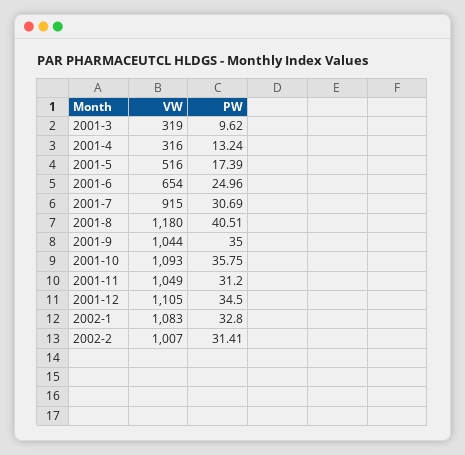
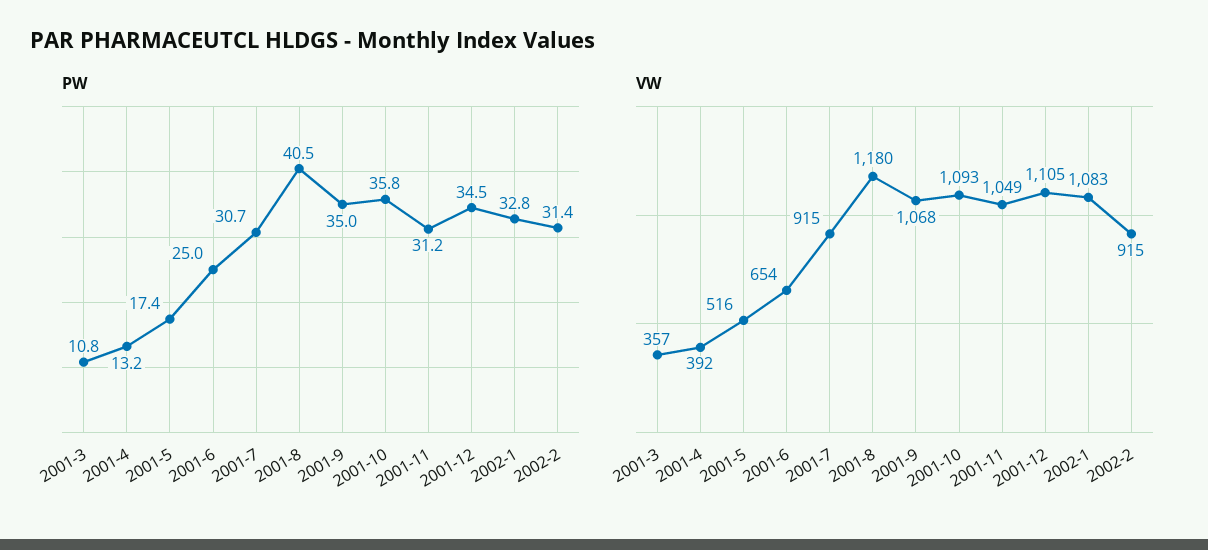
  {
    "VW": {
-     "2001-3": 319,
+     "2001-3": 357,
-     "2001-4": 316,
+     "2001-4": 392,
      "2001-5": 516,
      "2001-6": 654,
      "2001-7": 915,
      "2001-8": 1180,
-     "2001-9": 1044,
+     "2001-9": 1068,
      "2001-10": 1093,
      "2001-11": 1049,
      "2001-12": 1105,
      "2002-1": 1083,
-     "2002-2": 1007
+     "2002-2": 915
    },
    "PW": {
-     "2001-3": 9.62,
+     "2001-3": 10.8,
      "2001-4": 13.24,
      "2001-5": 17.39,
      "2001-6": 24.96,
      "2001-7": 30.69,
      "2001-8": 40.51,
      "2001-9": 35,
      "2001-10": 35.75,
      "2001-11": 31.2,
      "2001-12": 34.5,
      "2002-1": 32.8,
      "2002-2": 31.41
    }
  }

